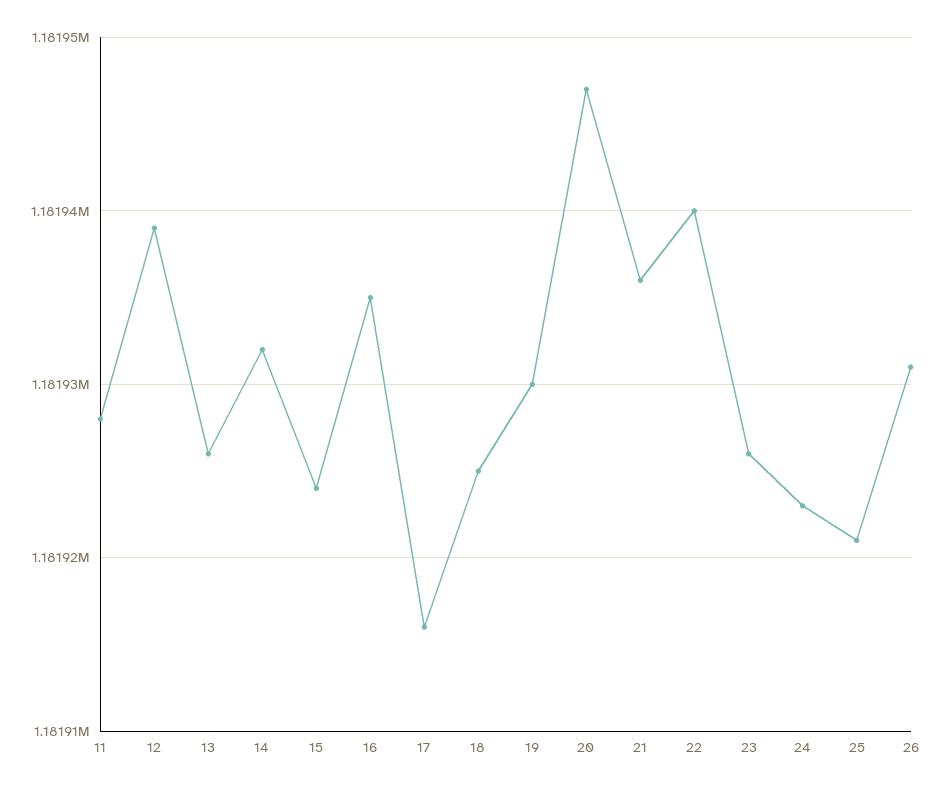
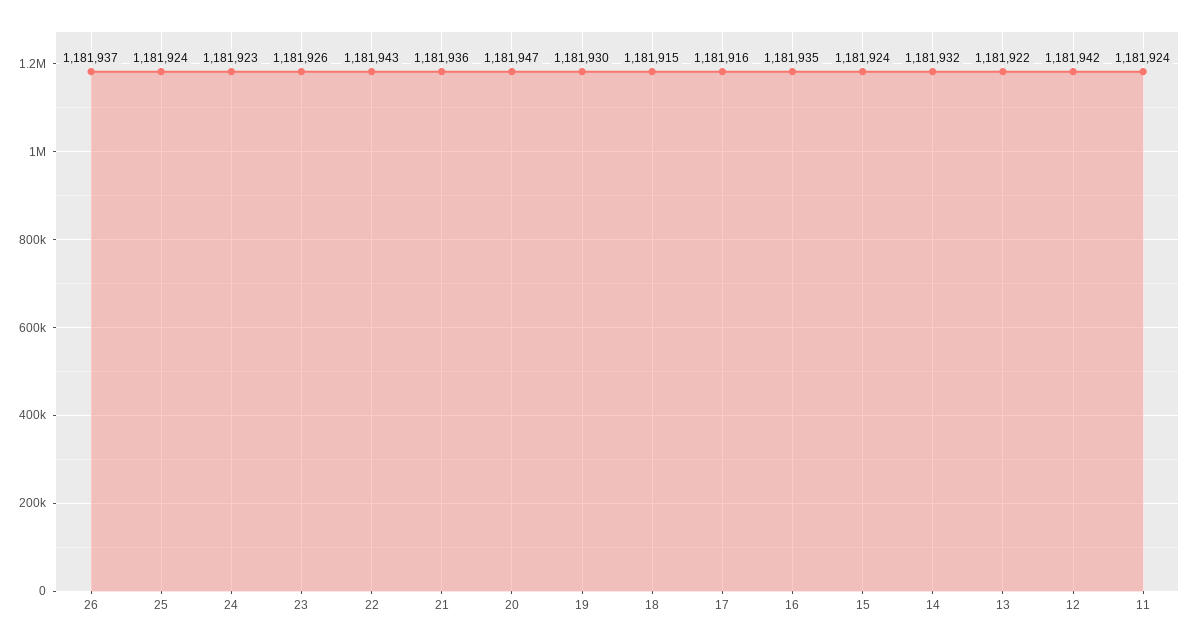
  {
-   "11": 1181928,
+   "11": 1181924,
-   "12": 1181939,
+   "12": 1181942,
-   "13": 1181926,
+   "13": 1181922,
    "14": 1181932,
    "15": 1181924,
    "16": 1181935,
    "17": 1181916,
-   "18": 1181925,
+   "18": 1181915,
    "19": 1181930,
    "20": 1181947,
    "21": 1181936,
-   "22": 1181940,
+   "22": 1181943,
    "23": 1181926,
    "24": 1181923,
-   "25": 1181921,
+   "25": 1181924,
-   "26": 1181931
+   "26": 1181937
  }

